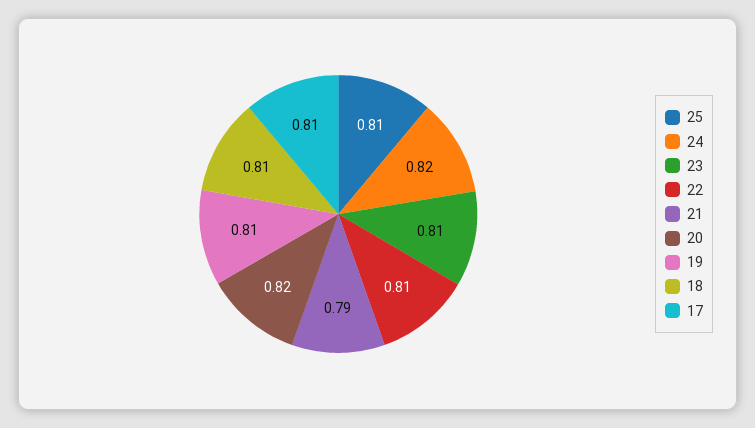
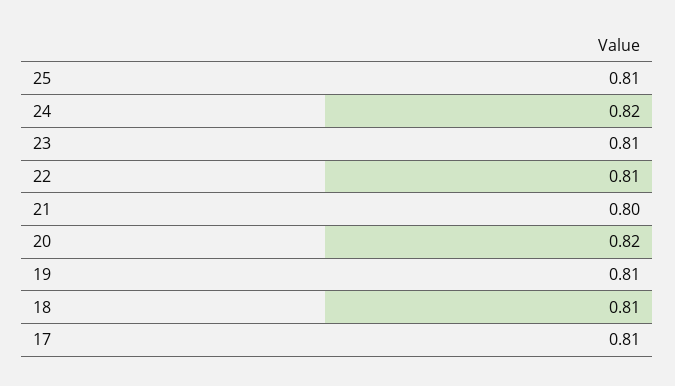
  {
    "25": 0.81,
    "24": 0.82,
    "23": 0.81,
    "22": 0.81,
-   "21": 0.79,
+   "21": 0.8,
    "20": 0.82,
    "19": 0.81,
    "18": 0.81,
    "17": 0.81
  }

